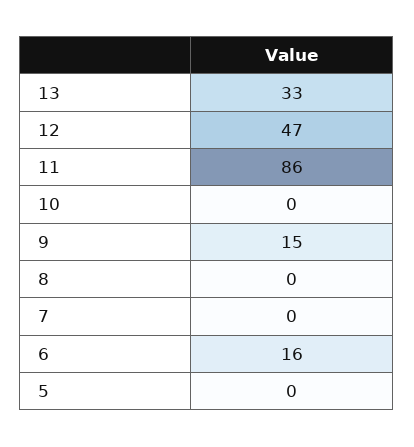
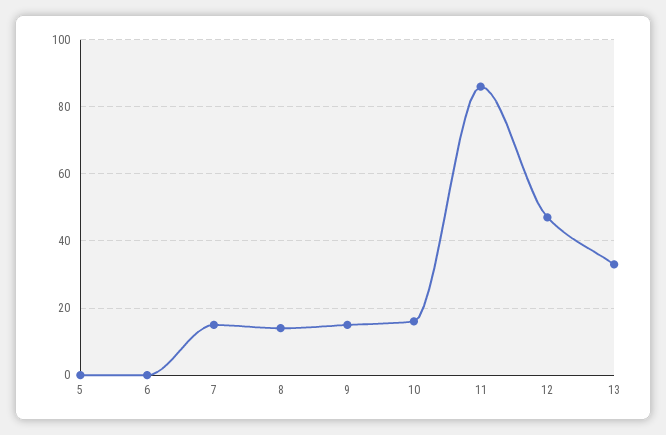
  {
    "13": 33,
    "12": 47,
    "11": 86,
-   "10": 0,
+   "10": 15,
    "9": 15,
-   "8": 0,
+   "8": 15,
-   "7": 0,
+   "7": 15,
-   "6": 16,
+   "6": 0,
    "5": 0
  }

